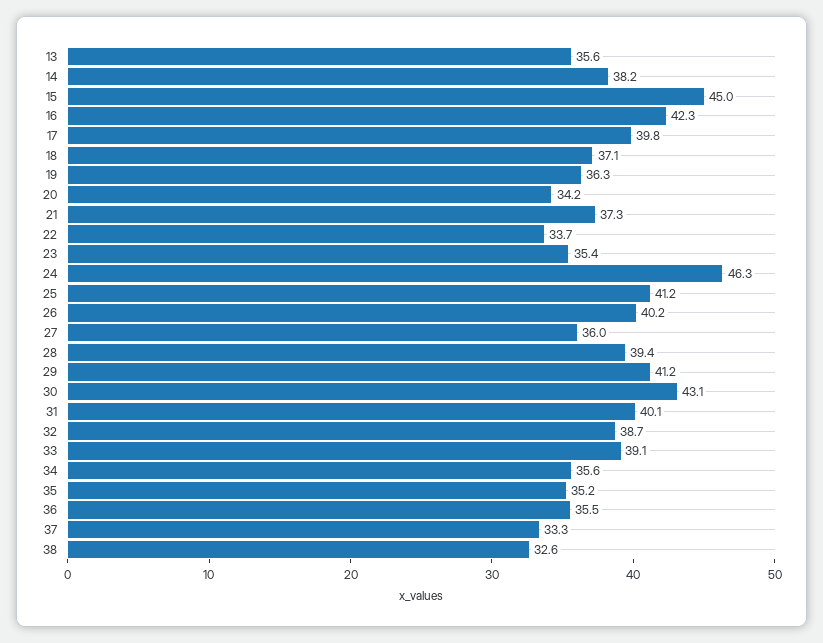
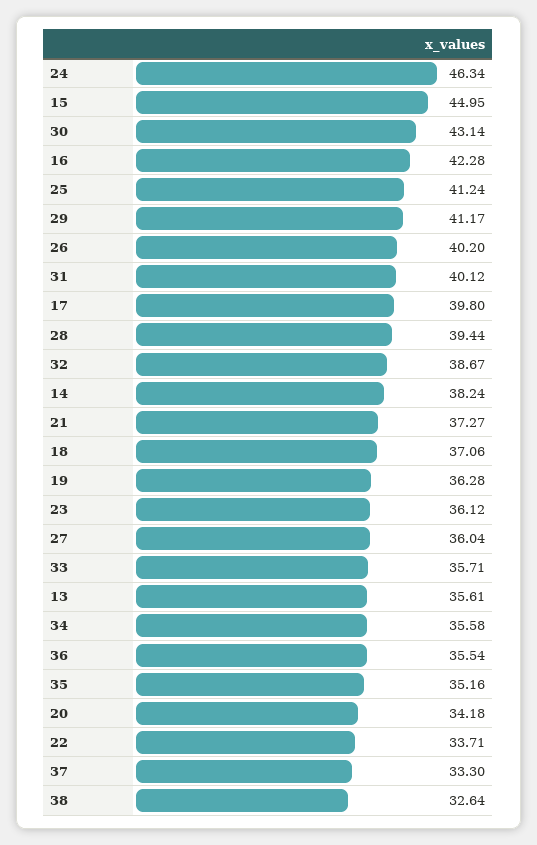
  {
    "13": 35.61,
    "14": 38.24,
    "15": 44.95,
    "16": 42.28,
    "17": 39.8,
    "18": 37.06,
    "19": 36.28,
    "20": 34.18,
    "21": 37.27,
    "22": 33.71,
-   "23": 35.4,
+   "23": 36.12,
    "24": 46.34,
    "25": 41.24,
    "26": 40.2,
    "27": 36.04,
    "28": 39.44,
    "29": 41.17,
    "30": 43.14,
    "31": 40.12,
    "32": 38.67,
-   "33": 39.1,
+   "33": 35.71,
    "34": 35.58,
    "35": 35.16,
    "36": 35.54,
    "37": 33.3,
    "38": 32.64
  }

